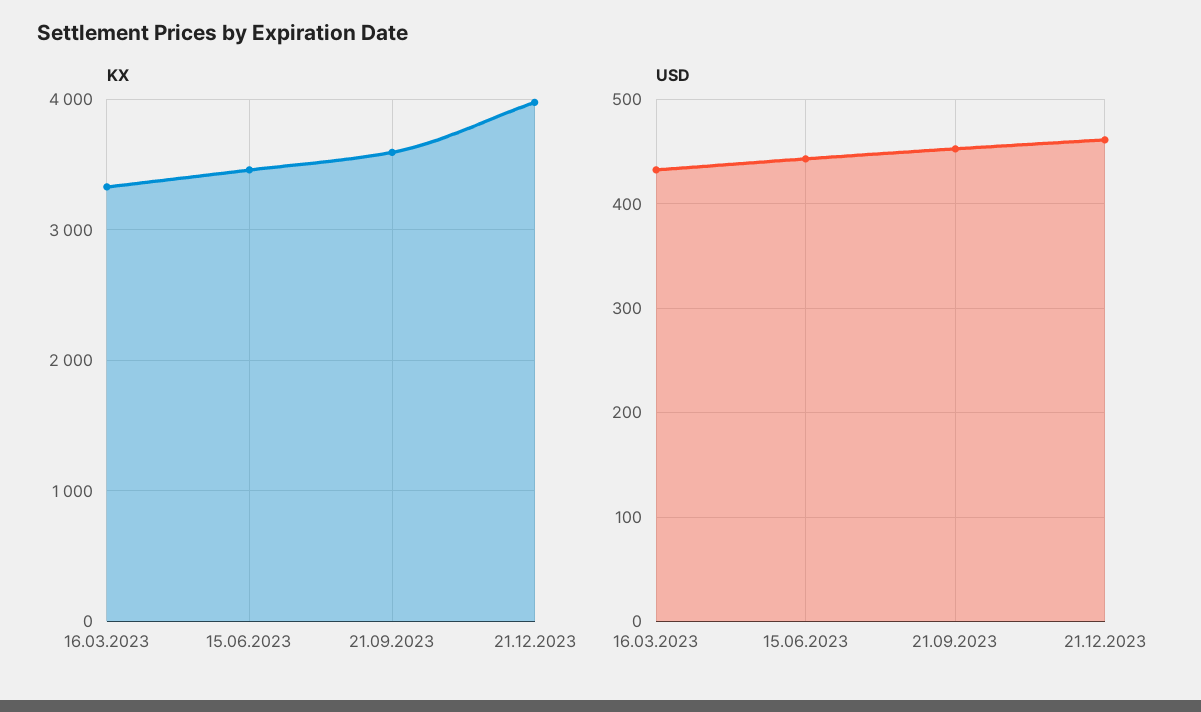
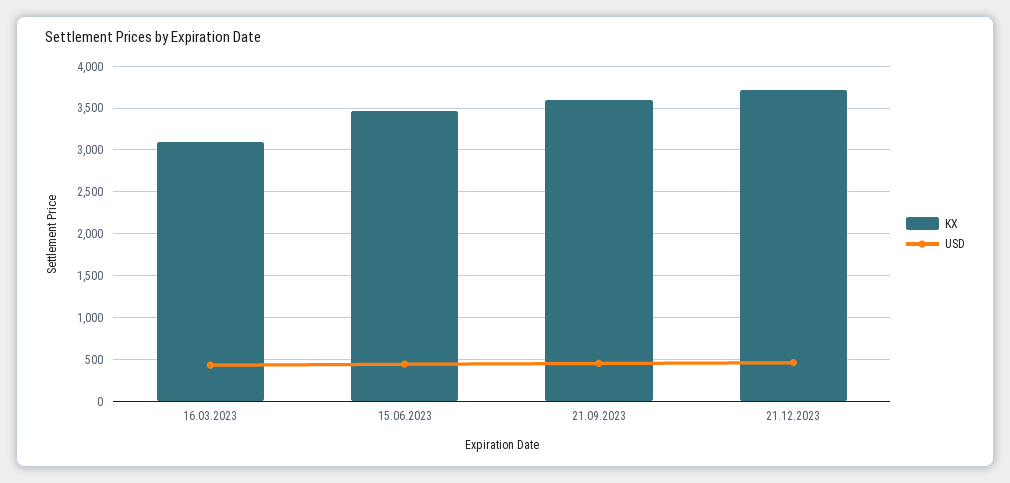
  {
    "KX": {
-     "16.03.2023": 3300,
+     "16.03.2023": 3100,
      "15.06.2023": 3500,
      "21.09.2023": 3600,
-     "21.12.2023": 4000
+     "21.12.2023": 3700
    },
    "USD": {
      "16.03.2023": 430,
      "15.06.2023": 440,
      "21.09.2023": 450,
      "21.12.2023": 460
    }
  }

